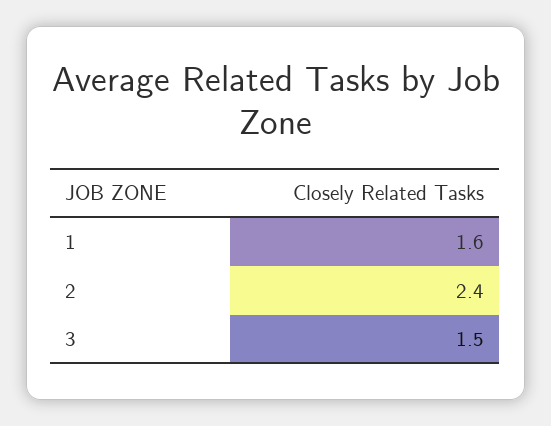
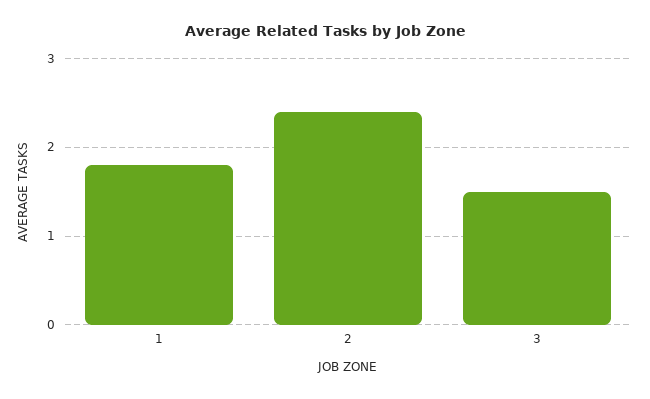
  {
-   "1": 1.6,
+   "1": 1.8,
    "2": 2.4,
    "3": 1.5
  }

